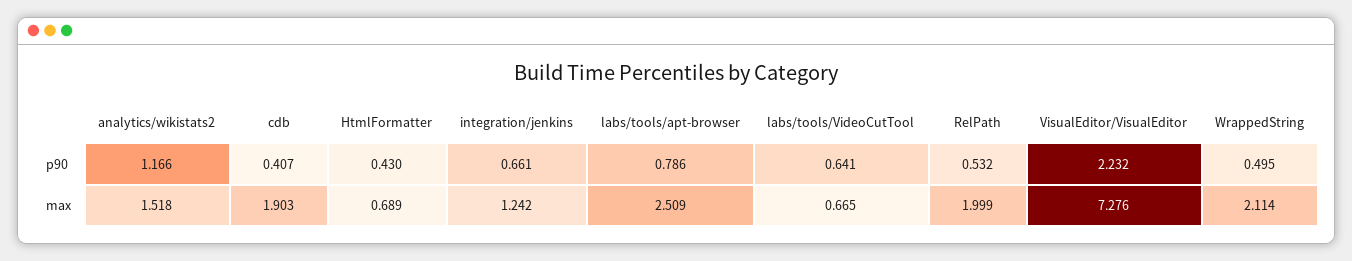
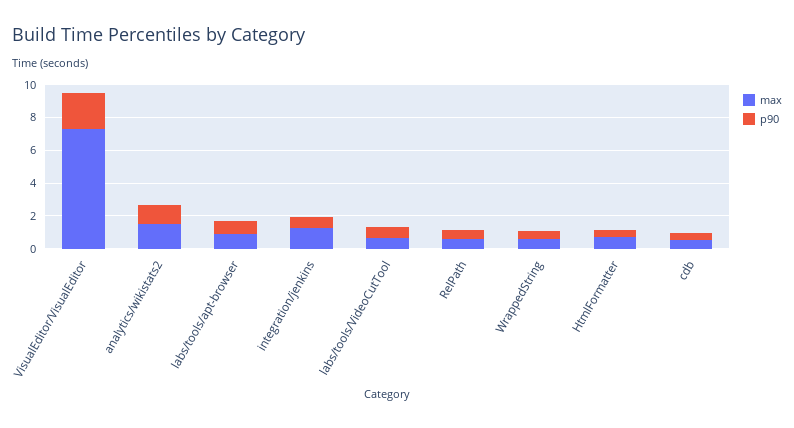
  {
    "p90": {
      "analytics/wikistats2": 1.166,
      "cdb": 0.407,
      "HtmlFormatter": 0.43,
      "integration/jenkins": 0.661,
      "labs/tools/apt-browser": 0.786,
      "labs/tools/VideoCutTool": 0.641,
      "RelPath": 0.532,
      "VisualEditor/VisualEditor": 2.232,
      "WrappedString": 0.495
    },
    "max": {
      "analytics/wikistats2": 1.518,
-     "cdb": 1.903,
+     "cdb": 0.5,
      "HtmlFormatter": 0.689,
      "integration/jenkins": 1.242,
-     "labs/tools/apt-browser": 2.509,
+     "labs/tools/apt-browser": 1,
      "labs/tools/VideoCutTool": 0.665,
-     "RelPath": 1.999,
+     "RelPath": 0.5,
      "VisualEditor/VisualEditor": 7.276,
-     "WrappedString": 2.114
+     "WrappedString": 0.5
    }
  }

